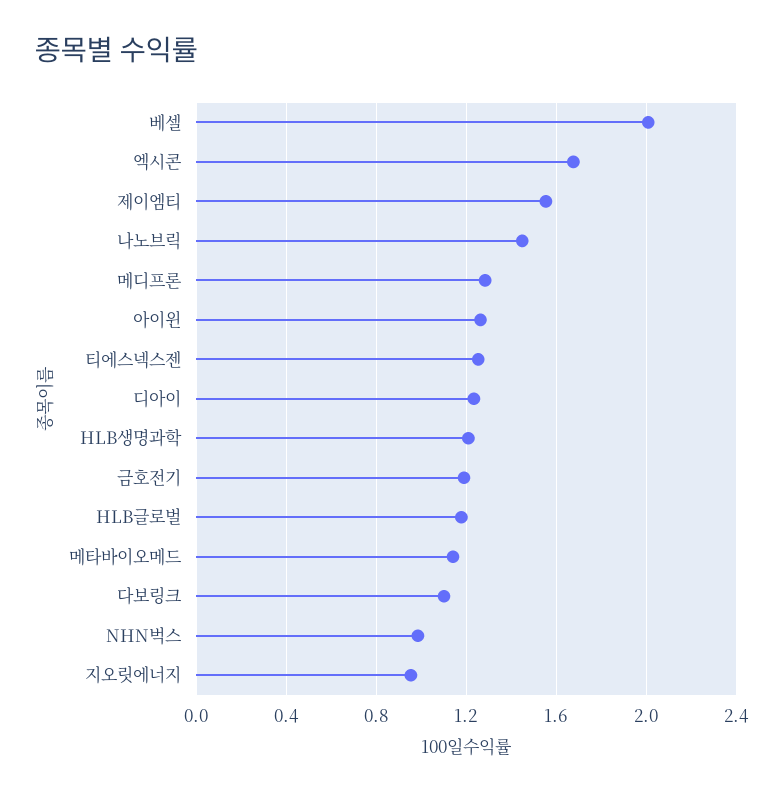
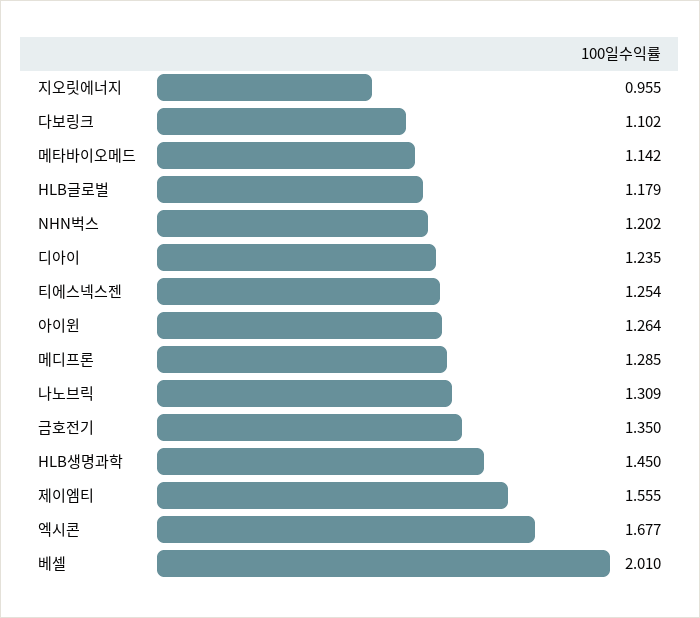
  {
    "베셀": 2.01,
    "엑시콘": 1.677,
    "제이엠티": 1.555,
-   "나노브릭": 1.45,
+   "나노브릭": 1.309,
    "메디프론": 1.285,
    "아이윈": 1.264,
    "티에스넥스젠": 1.254,
    "디아이": 1.235,
-   "HLB생명과학": 1.2,
+   "HLB생명과학": 1.45,
-   "금호전기": 1.2,
+   "금호전기": 1.35,
    "HLB글로벌": 1.179,
    "메타바이오메드": 1.142,
    "다보링크": 1.102,
-   "NHN벅스": 1,
+   "NHN벅스": 1.202,
    "지오릿에너지": 0.955
  }

